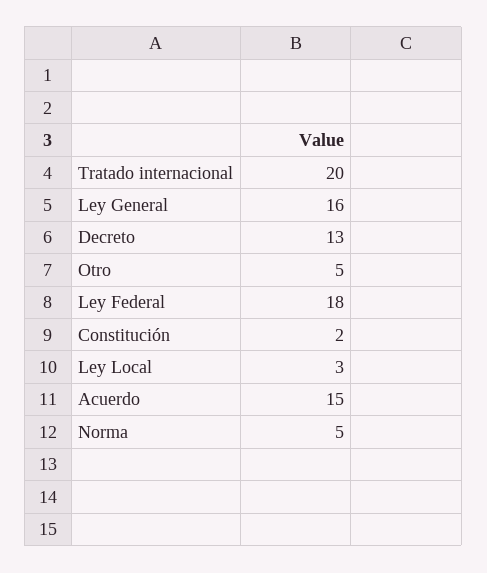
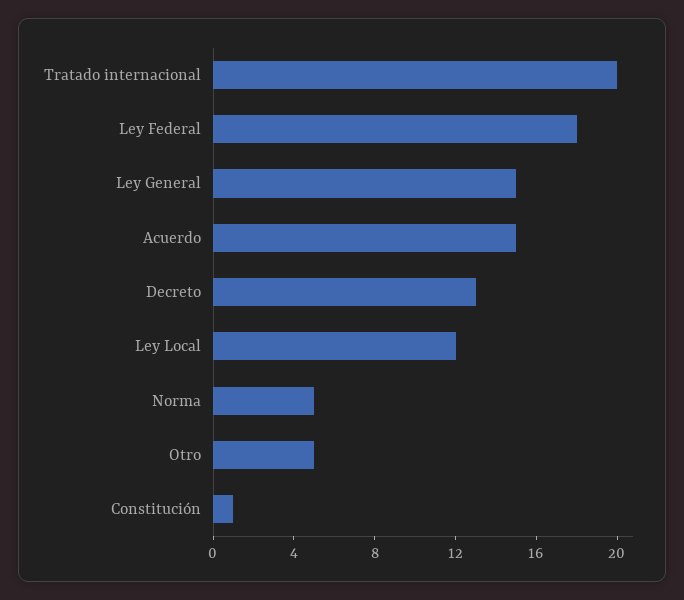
  {
    "Tratado internacional": 20,
-   "Ley General": 16,
+   "Ley General": 15,
    "Decreto": 13,
    "Otro": 5,
    "Ley Federal": 18,
-   "Constitución": 2,
+   "Constitución": 1,
-   "Ley Local": 3,
+   "Ley Local": 12,
    "Acuerdo": 15,
    "Norma": 5
  }

